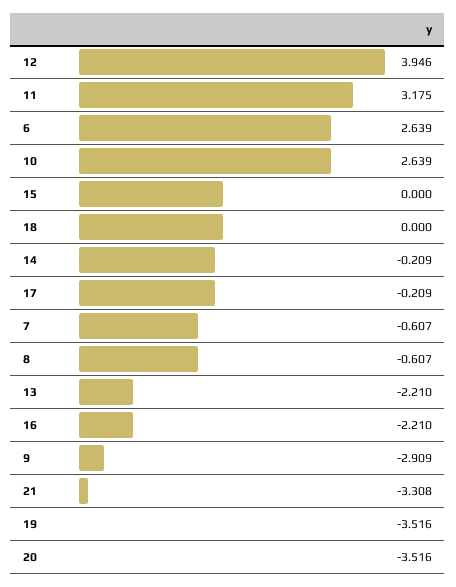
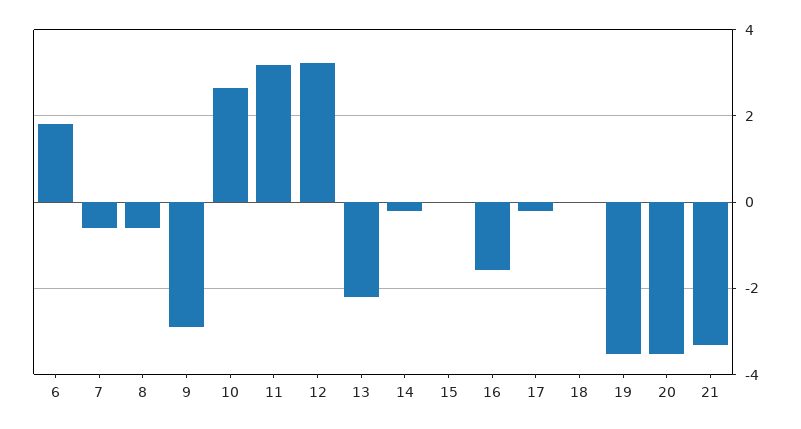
  {
-   "12": 3.946,
+   "12": 3.2,
    "11": 3.175,
-   "6": 2.639,
+   "6": 1.8,
    "10": 2.639,
    "15": 0,
    "18": 0,
    "14": -0.209,
    "17": -0.209,
    "7": -0.607,
    "8": -0.607,
    "13": -2.21,
-   "16": -2.21,
+   "16": -1.6,
    "9": -2.909,
    "21": -3.308,
    "19": -3.516,
    "20": -3.516
  }

